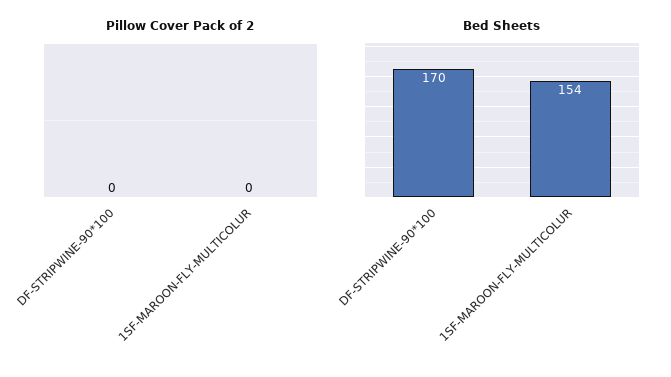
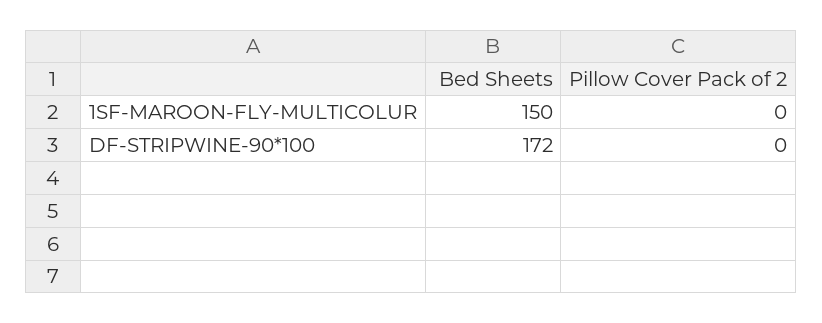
  {
    "Pillow Cover Pack of 2": {
      "DF-STRIPWINE-90*100": 0,
      "1SF-MAROON-FLY-MULTICOLUR": 0
    },
    "Bed Sheets": {
-     "DF-STRIPWINE-90*100": 170,
+     "DF-STRIPWINE-90*100": 172,
-     "1SF-MAROON-FLY-MULTICOLUR": 154
+     "1SF-MAROON-FLY-MULTICOLUR": 150
    }
  }

